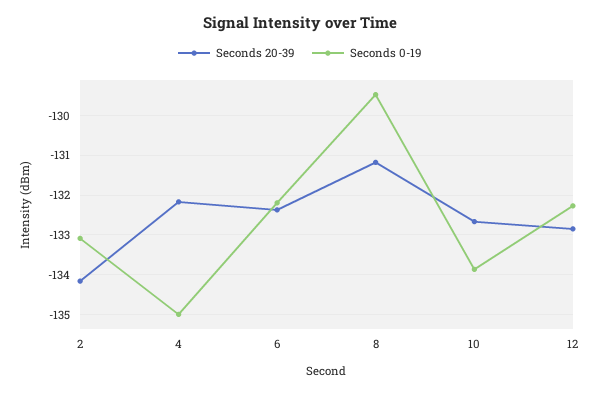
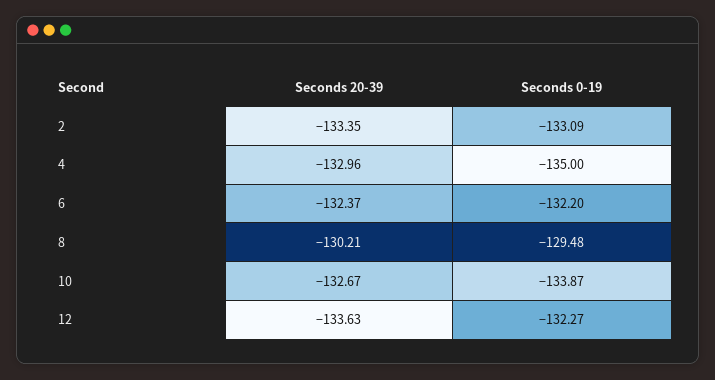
  {
    "Seconds 20-39": {
-     "2": -134.2,
+     "2": -133.35,
-     "4": -132.2,
+     "4": -132.96,
      "6": -132.37,
-     "8": -131.2,
+     "8": -130.21,
      "10": -132.67,
-     "12": -132.8
+     "12": -133.63
    },
    "Seconds 0-19": {
      "2": -133.09,
      "4": -135,
      "6": -132.2,
      "8": -129.48,
      "10": -133.87,
      "12": -132.27
    }
  }

